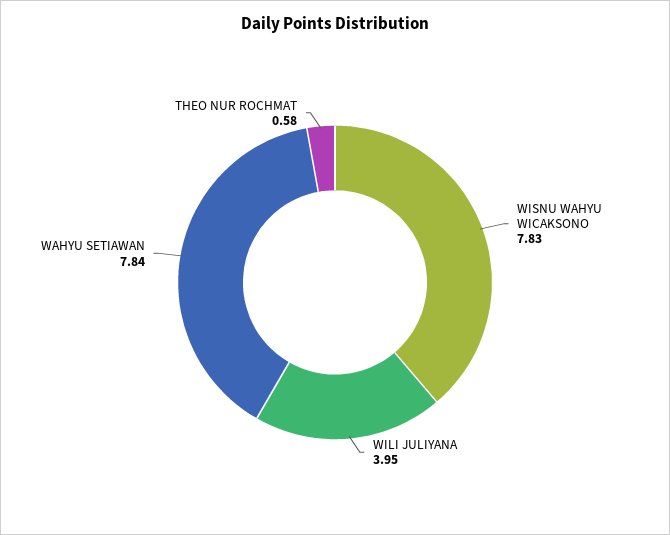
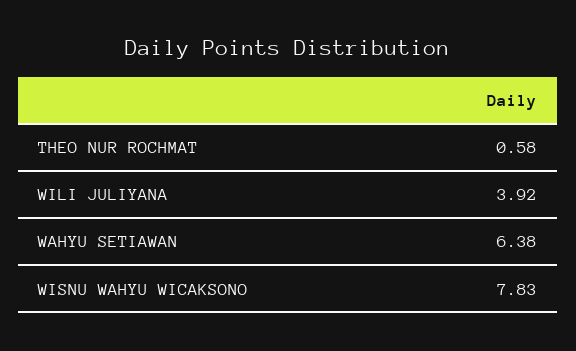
  {
    "WISNU WAHYU WICAKSONO": 7.83,
-   "WILI JULIYANA": 3.95,
+   "WILI JULIYANA": 3.92,
-   "WAHYU SETIAWAN": 7.84,
+   "WAHYU SETIAWAN": 6.38,
    "THEO NUR ROCHMAT": 0.58
  }

